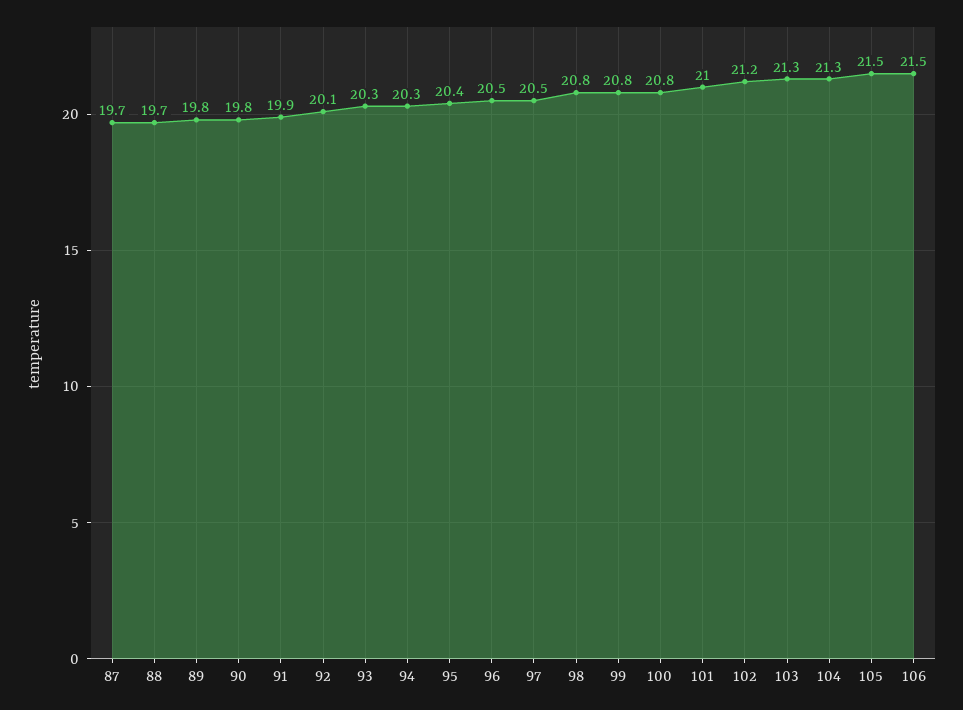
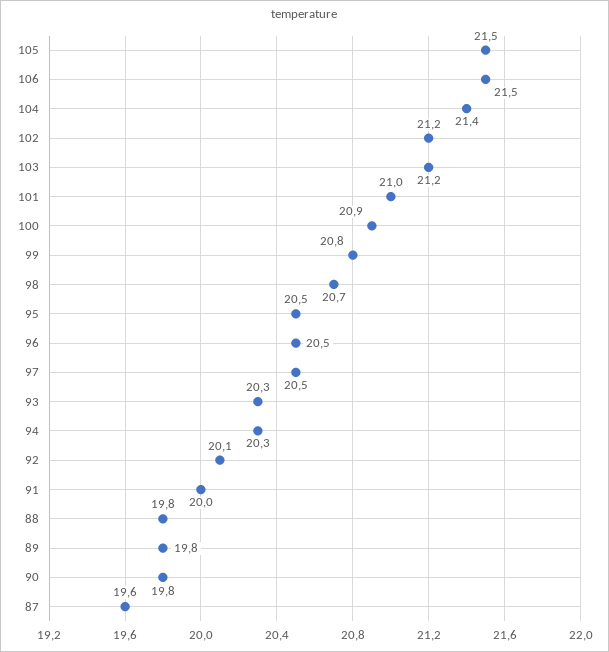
  {
-   "87": 19.7,
+   "87": 19.6,
-   "88": 19.7,
+   "88": 19.8,
    "89": 19.8,
    "90": 19.8,
-   "91": 19.9,
+   "91": 20,
    "92": 20.1,
    "93": 20.3,
    "94": 20.3,
-   "95": 20.4,
+   "95": 20.5,
    "96": 20.5,
    "97": 20.5,
-   "98": 20.8,
+   "98": 20.7,
    "99": 20.8,
-   "100": 20.8,
+   "100": 20.9,
    "101": 21,
    "102": 21.2,
-   "103": 21.3,
+   "103": 21.2,
-   "104": 21.3,
+   "104": 21.4,
    "105": 21.5,
    "106": 21.5
  }

